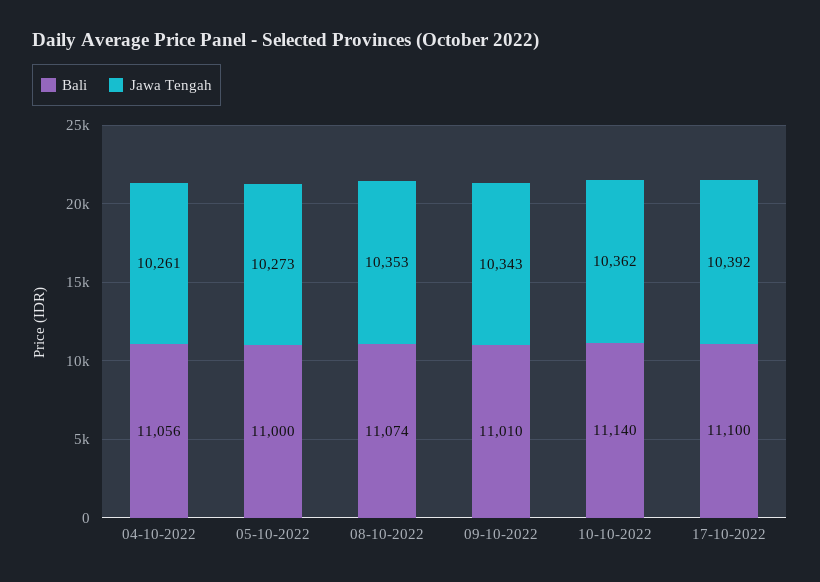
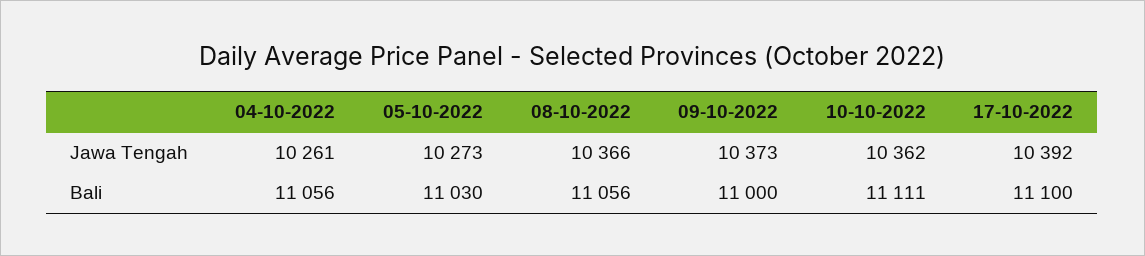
  {
    "Bali": {
      "04-10-2022": 11056,
-     "05-10-2022": 11000,
+     "05-10-2022": 11030,
-     "08-10-2022": 11074,
+     "08-10-2022": 11056,
-     "09-10-2022": 11010,
+     "09-10-2022": 11000,
-     "10-10-2022": 11140,
+     "10-10-2022": 11111,
      "17-10-2022": 11100
    },
    "Jawa Tengah": {
      "04-10-2022": 10261,
      "05-10-2022": 10273,
-     "08-10-2022": 10353,
+     "08-10-2022": 10366,
-     "09-10-2022": 10343,
+     "09-10-2022": 10373,
      "10-10-2022": 10362,
      "17-10-2022": 10392
    }
  }

